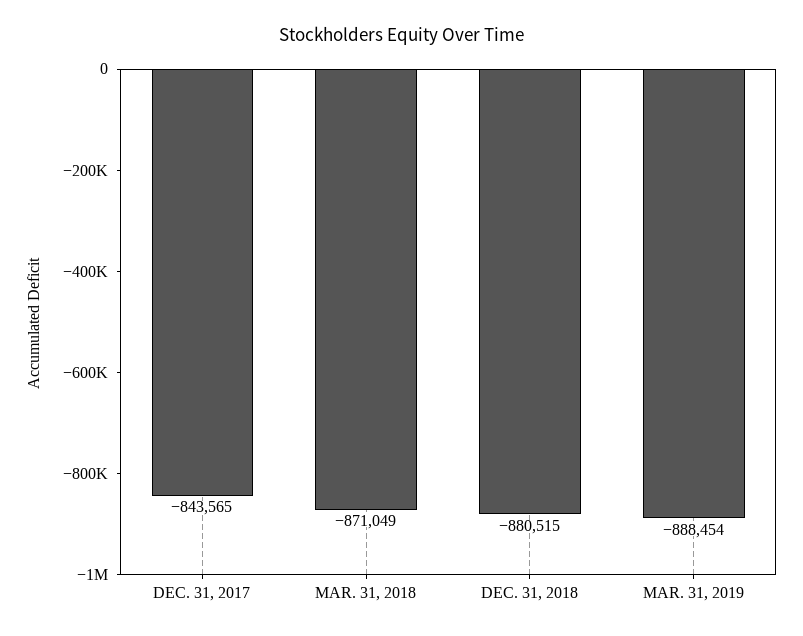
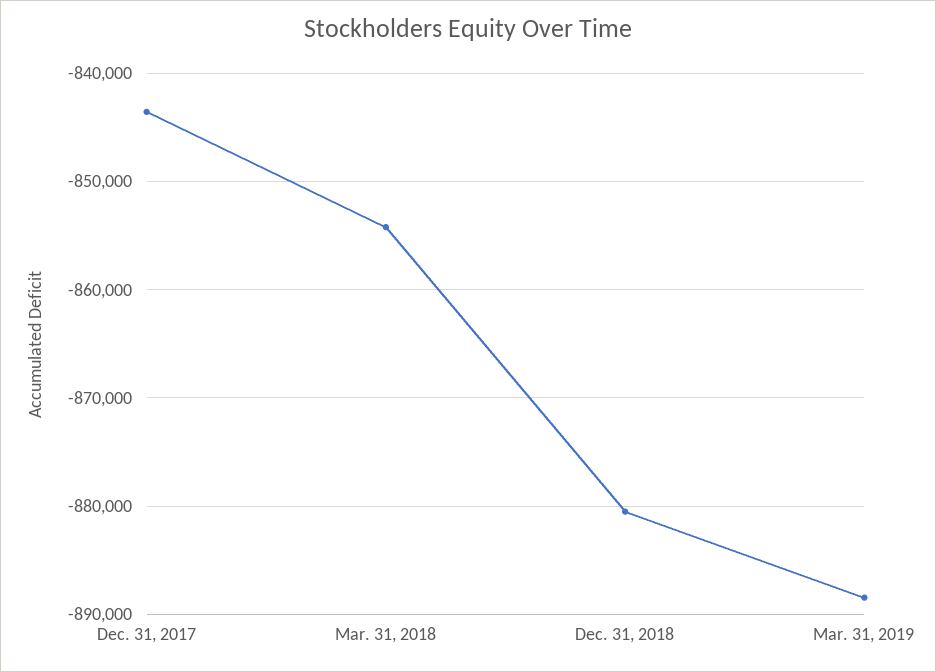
  {
    "DEC. 31, 2017": -843565,
-   "MAR. 31, 2018": -871049,
+   "MAR. 31, 2018": -854000,
    "DEC. 31, 2018": -880515,
    "MAR. 31, 2019": -888454
  }

